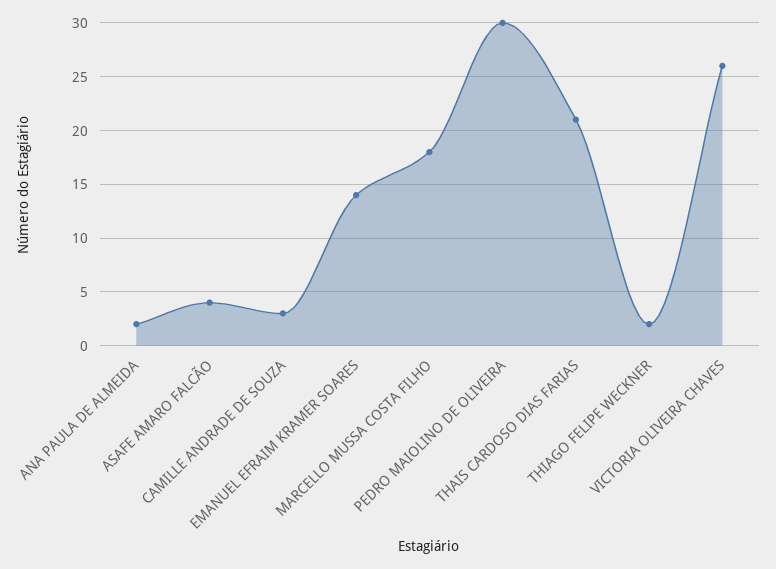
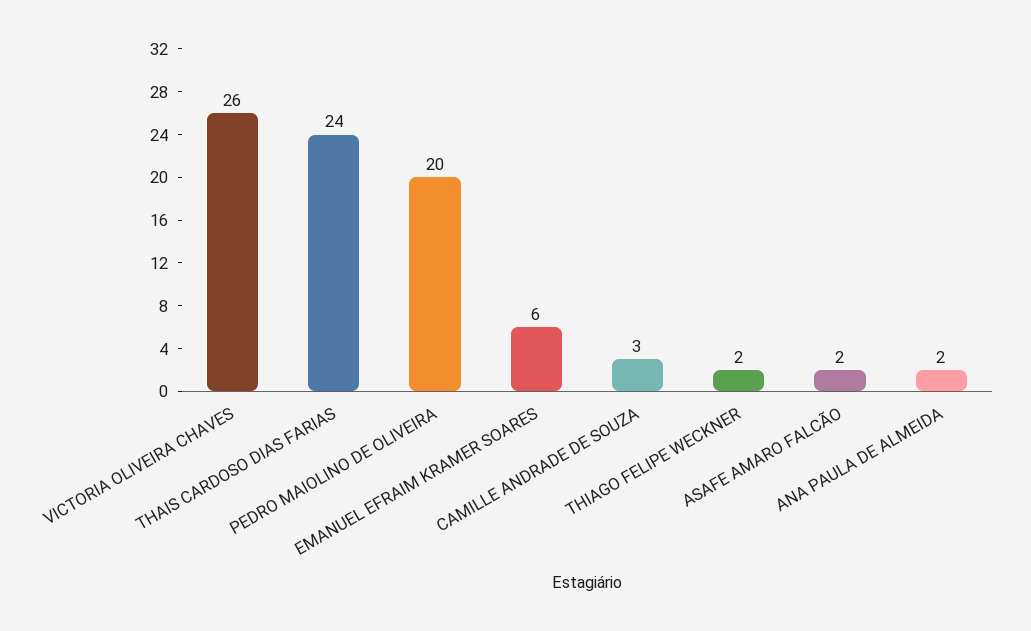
  {
    "ANA PAULA DE ALMEIDA": 2,
-   "ASAFE AMARO FALCÃO": 4,
+   "ASAFE AMARO FALCÃO": 2,
    "CAMILLE ANDRADE DE SOUZA": 3,
-   "EMANUEL EFRAIM KRAMER SOARES": 14,
+   "EMANUEL EFRAIM KRAMER SOARES": 6,
-   "MARCELLO MUSSA COSTA FILHO": 18,
-   "PEDRO MAIOLINO DE OLIVEIRA": 30,
+   "PEDRO MAIOLINO DE OLIVEIRA": 20,
-   "THAIS CARDOSO DIAS FARIAS": 21,
+   "THAIS CARDOSO DIAS FARIAS": 24,
    "THIAGO FELIPE WECKNER": 2,
    "VICTORIA OLIVEIRA CHAVES": 26
  }

